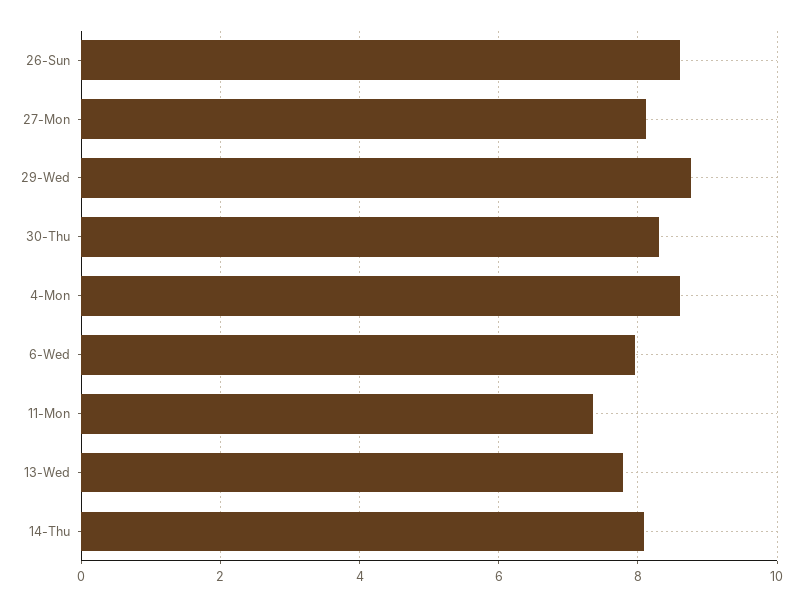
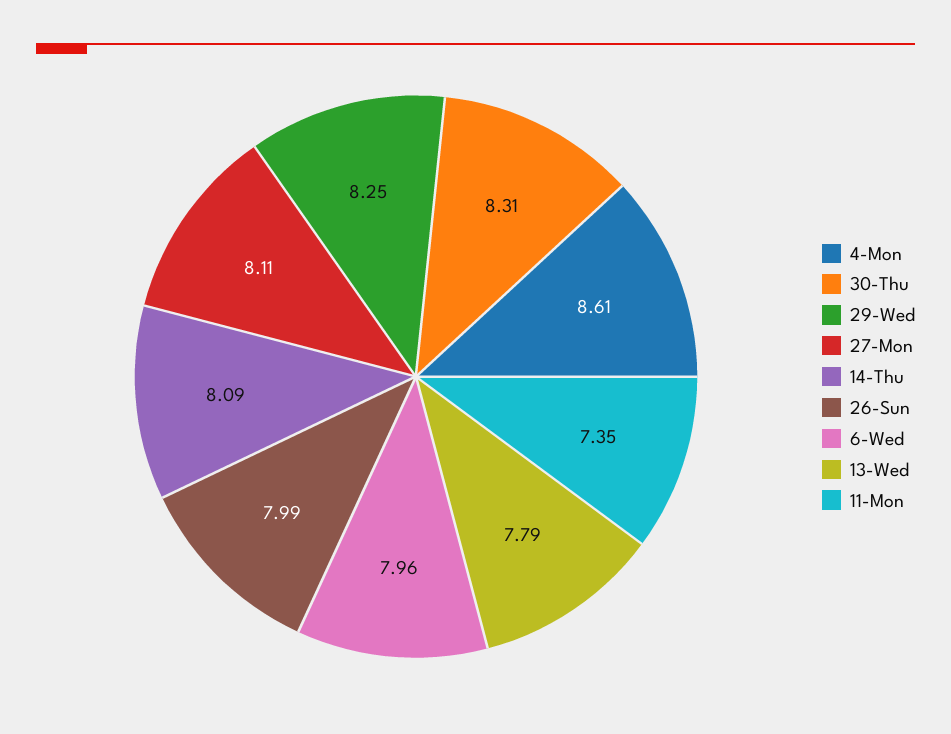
  {
-   "26-Sun": 8.6,
+   "26-Sun": 7.99,
    "27-Mon": 8.11,
-   "29-Wed": 8.8,
+   "29-Wed": 8.25,
    "30-Thu": 8.31,
    "4-Mon": 8.61,
    "6-Wed": 7.96,
    "11-Mon": 7.35,
    "13-Wed": 7.79,
    "14-Thu": 8.09
  }

